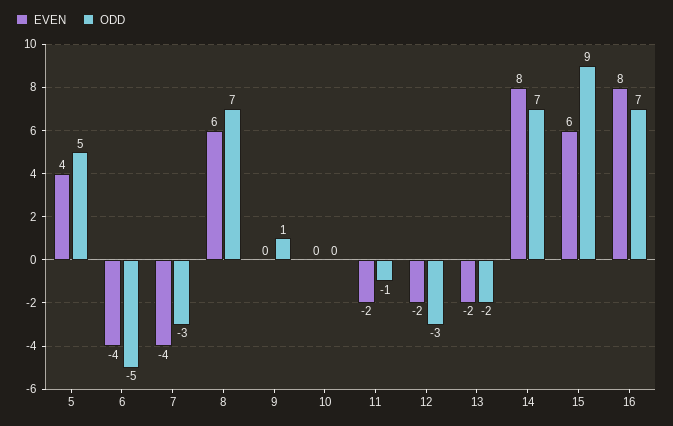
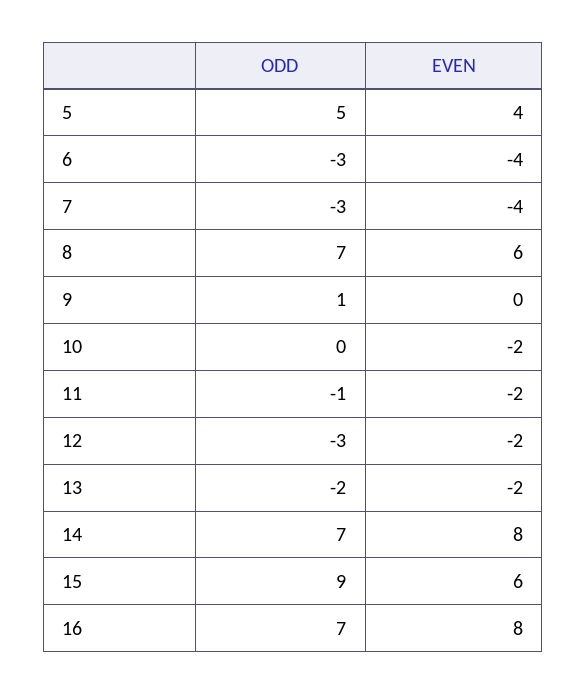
  {
    "EVEN": {
      "5": 4,
      "6": -4,
      "7": -4,
      "8": 6,
      "9": 0,
-     "10": 0,
+     "10": -2,
      "11": -2,
      "12": -2,
      "13": -2,
      "14": 8,
      "15": 6,
      "16": 8
    },
    "ODD": {
      "5": 5,
-     "6": -5,
+     "6": -3,
      "7": -3,
      "8": 7,
      "9": 1,
      "10": 0,
      "11": -1,
      "12": -3,
      "13": -2,
      "14": 7,
      "15": 9,
      "16": 7
    }
  }

